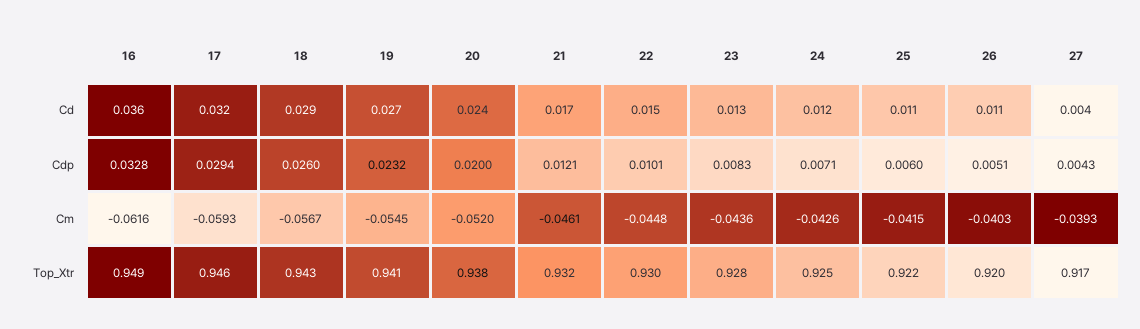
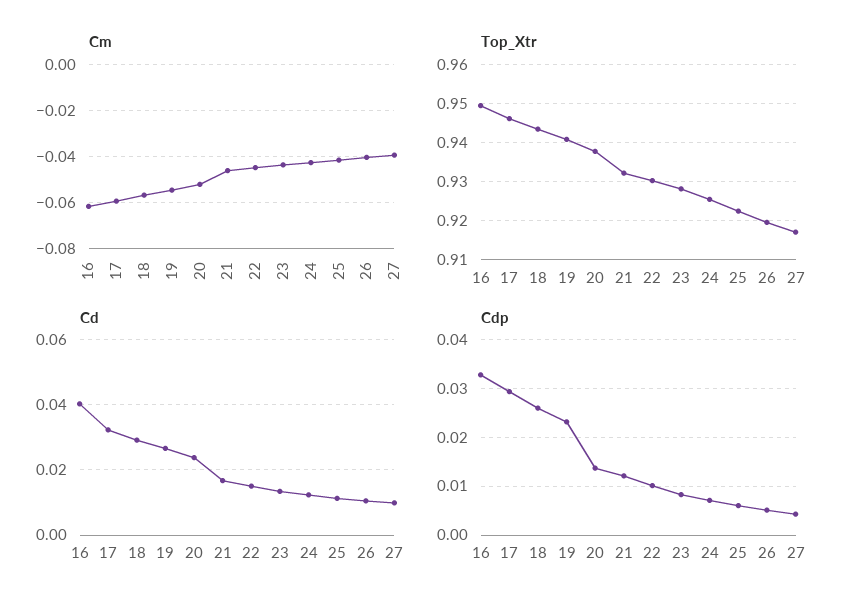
  {
    "Cd": {
-     "16": 0.036,
+     "16": 0.04,
      "17": 0.032,
      "18": 0.029,
      "19": 0.027,
      "20": 0.024,
      "21": 0.017,
      "22": 0.015,
      "23": 0.013,
      "24": 0.012,
      "25": 0.011,
      "26": 0.011,
-     "27": 0.004
+     "27": 0.01
    },
    "Cdp": {
      "16": 0.0328,
      "17": 0.0294,
      "18": 0.026,
      "19": 0.0232,
-     "20": 0.02,
+     "20": 0.014,
      "21": 0.0121,
      "22": 0.0101,
      "23": 0.0083,
      "24": 0.0071,
      "25": 0.006,
      "26": 0.0051,
      "27": 0.0043
    },
    "Cm": {
      "16": -0.0616,
      "17": -0.0593,
      "18": -0.0567,
      "19": -0.0545,
      "20": -0.052,
      "21": -0.0461,
      "22": -0.0448,
      "23": -0.0436,
      "24": -0.0426,
      "25": -0.0415,
      "26": -0.0403,
      "27": -0.0393
    },
    "Top_Xtr": {
      "16": 0.949,
      "17": 0.946,
      "18": 0.943,
      "19": 0.941,
      "20": 0.938,
      "21": 0.932,
      "22": 0.93,
      "23": 0.928,
      "24": 0.925,
      "25": 0.922,
      "26": 0.92,
      "27": 0.917
    }
  }

